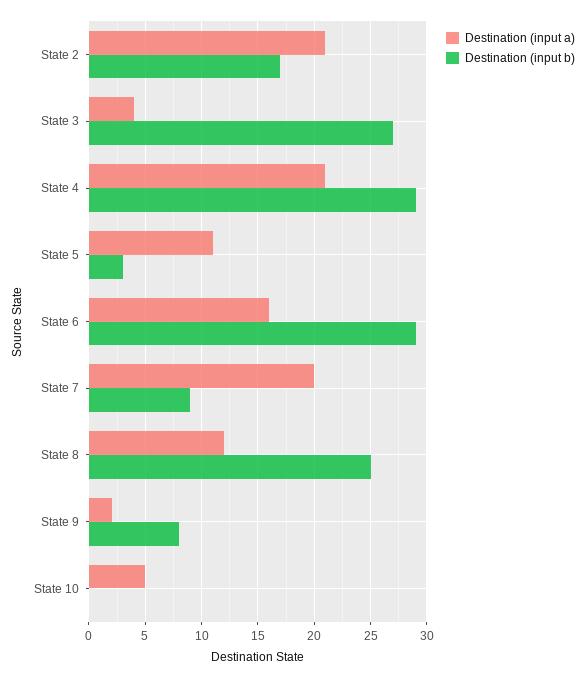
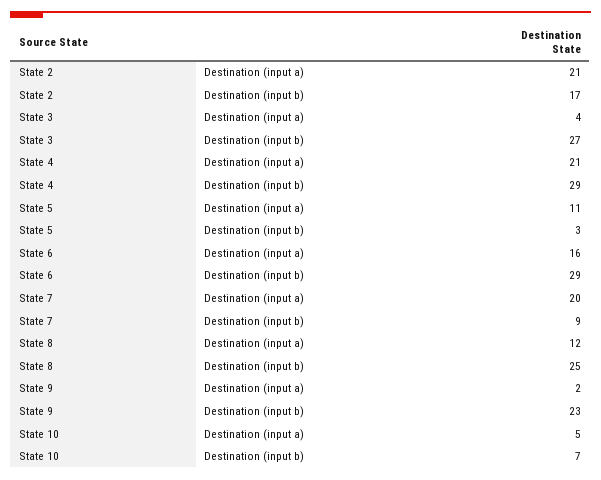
  {
    "Destination (input a)": {
      "State 2": 21,
      "State 3": 4,
      "State 4": 21,
      "State 5": 11,
      "State 6": 16,
      "State 7": 20,
      "State 8": 12,
      "State 9": 2,
      "State 10": 5
    },
    "Destination (input b)": {
      "State 2": 17,
      "State 3": 27,
      "State 4": 29,
      "State 5": 3,
      "State 6": 29,
      "State 7": 9,
      "State 8": 25,
-     "State 9": 8,
+     "State 9": 23,
-     "State 10": 0
+     "State 10": 7
    }
  }

